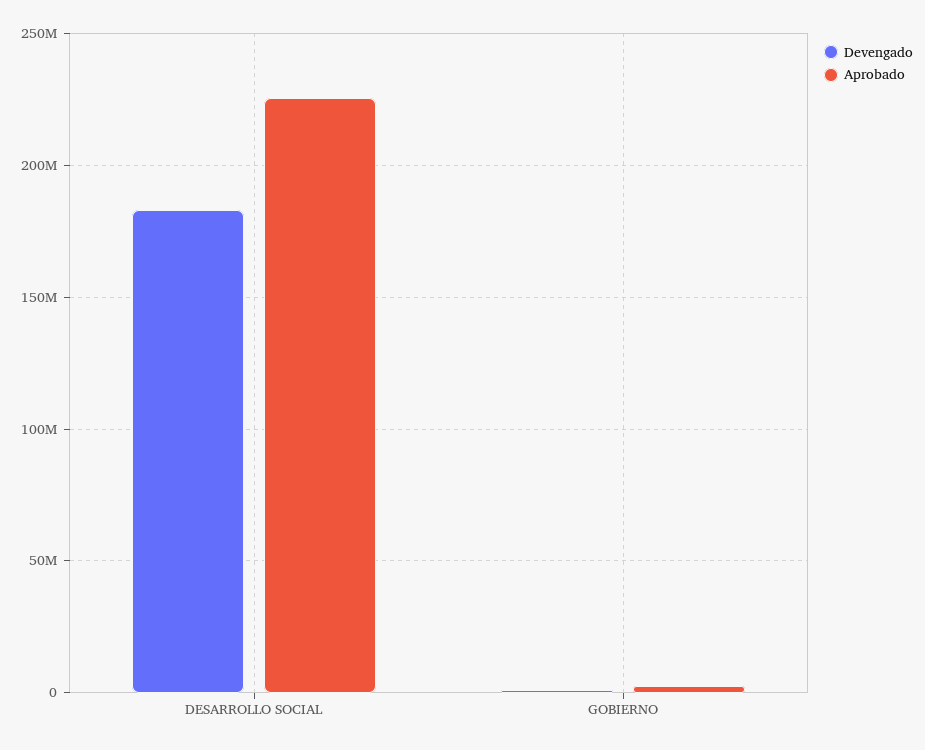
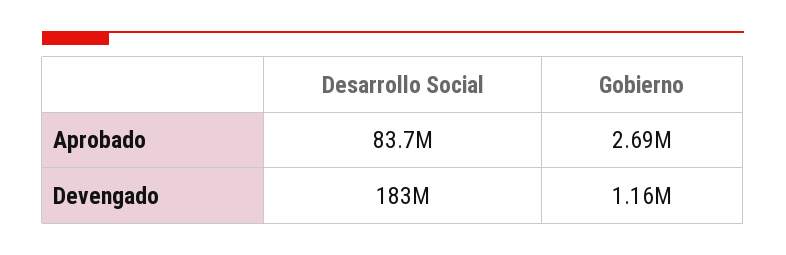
  {
    "Devengado": {
      "DESARROLLO SOCIAL": 183000000,
      "GOBIERNO": 1160000
    },
    "Aprobado": {
-     "DESARROLLO SOCIAL": 225000000,
+     "DESARROLLO SOCIAL": 83700000,
      "GOBIERNO": 2690000
    }
  }

